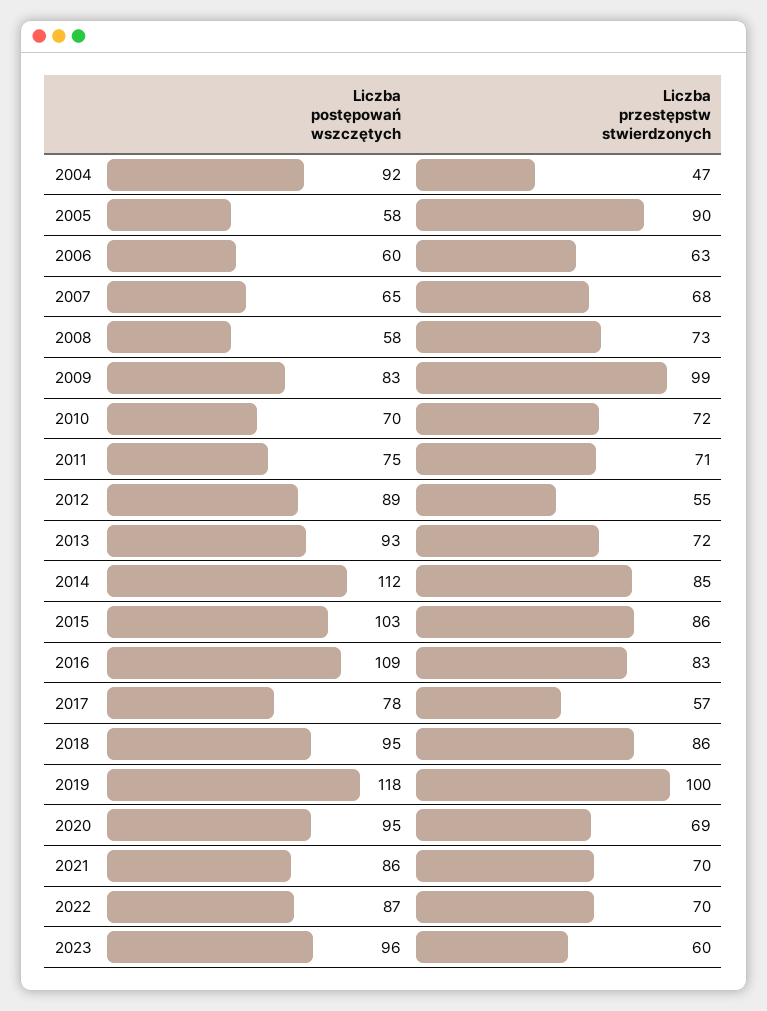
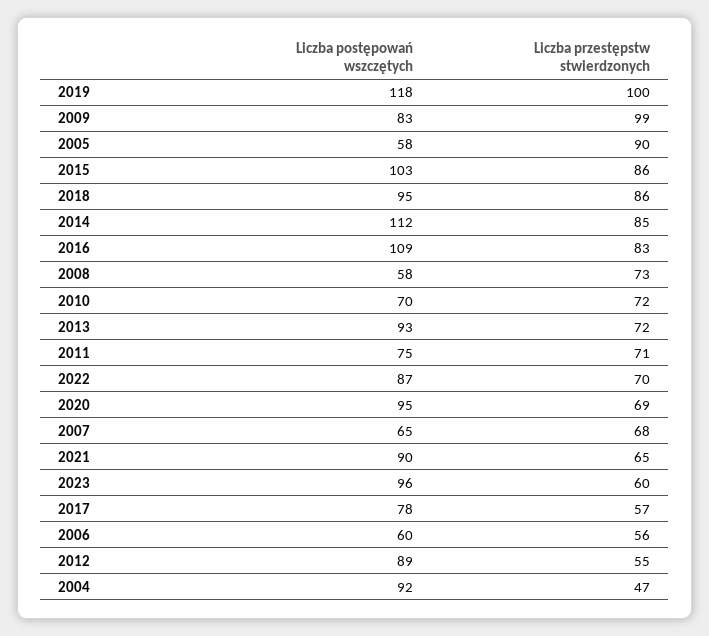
  {
    "Liczba postępowań wszczętych": {
      "2004": 92,
      "2005": 58,
      "2006": 60,
      "2007": 65,
      "2008": 58,
      "2009": 83,
      "2010": 70,
      "2011": 75,
      "2012": 89,
      "2013": 93,
      "2014": 112,
      "2015": 103,
      "2016": 109,
      "2017": 78,
      "2018": 95,
      "2019": 118,
      "2020": 95,
-     "2021": 86,
+     "2021": 90,
      "2022": 87,
      "2023": 96
    },
    "Liczba przestępstw stwierdzonych": {
      "2004": 47,
      "2005": 90,
-     "2006": 63,
+     "2006": 56,
      "2007": 68,
      "2008": 73,
      "2009": 99,
      "2010": 72,
      "2011": 71,
      "2012": 55,
      "2013": 72,
      "2014": 85,
      "2015": 86,
      "2016": 83,
      "2017": 57,
      "2018": 86,
      "2019": 100,
      "2020": 69,
-     "2021": 70,
+     "2021": 65,
      "2022": 70,
      "2023": 60
    }
  }

